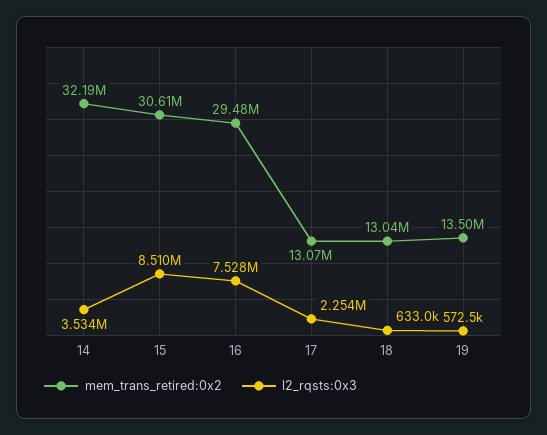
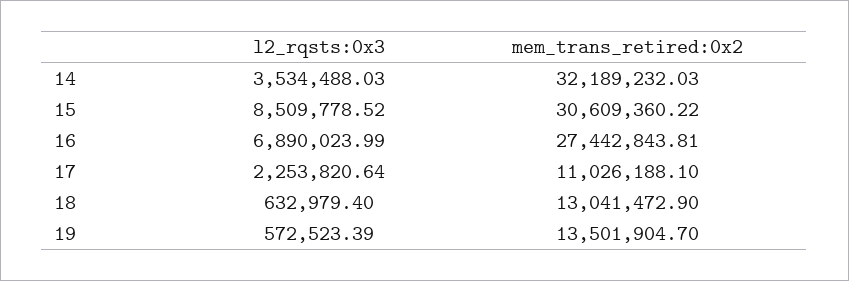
  {
    "mem_trans_retired:0x2": {
      "14": 32189232.03,
      "15": 30609360.22,
-     "16": 29480000,
+     "16": 27442843.81,
-     "17": 13070000,
+     "17": 11026188.1,
      "18": 13041472.9,
      "19": 13501904.7
    },
    "l2_rqsts:0x3": {
      "14": 3534488.03,
      "15": 8509778.52,
-     "16": 7528000,
+     "16": 6890023.99,
      "17": 2253820.64,
      "18": 632979.4,
      "19": 572523.39
    }
  }

